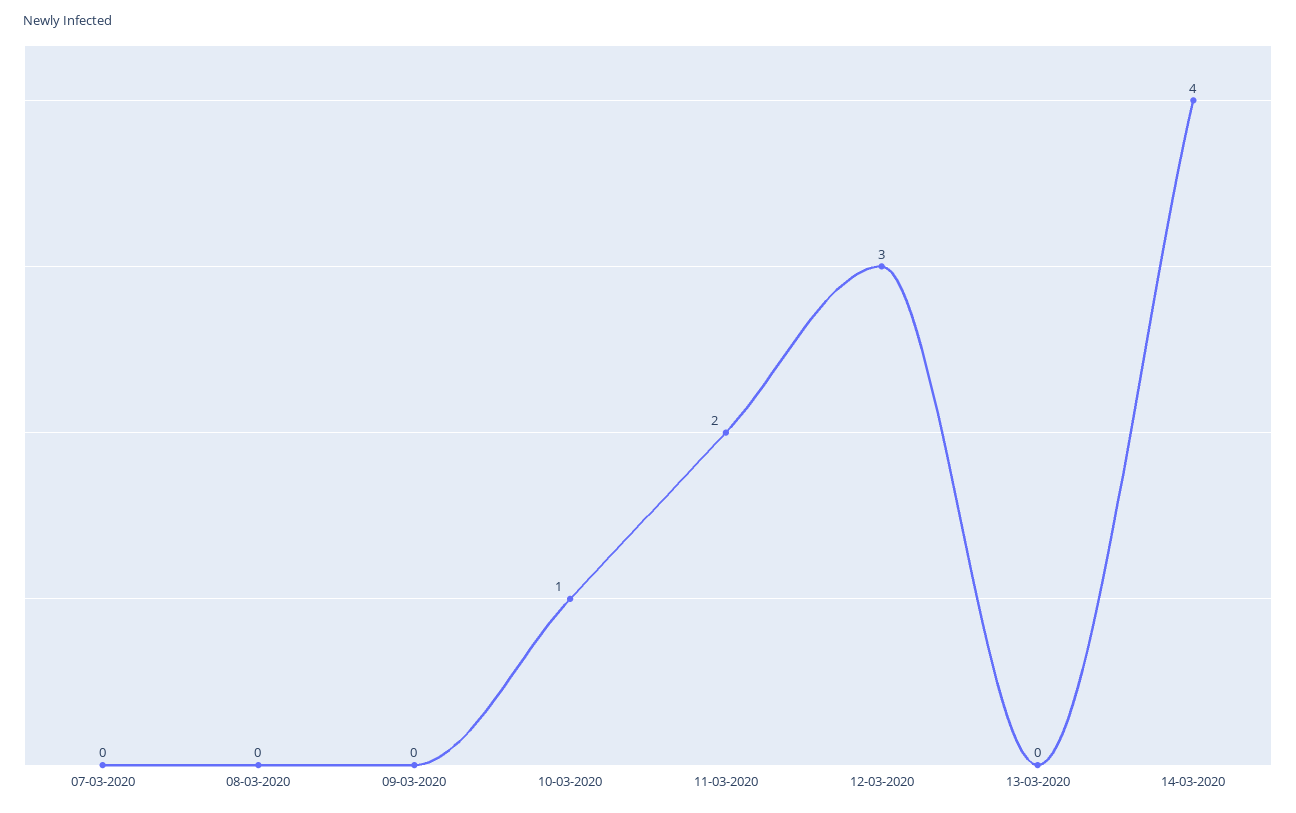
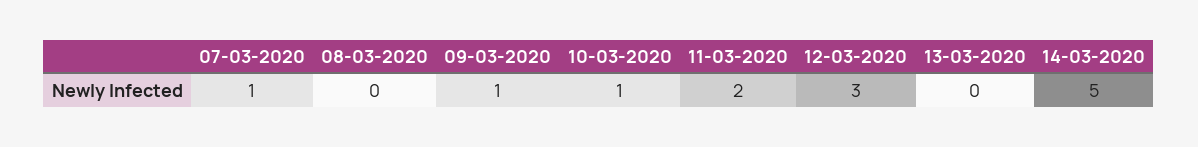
  {
-   "07-03-2020": 0,
+   "07-03-2020": 1,
    "08-03-2020": 0,
-   "09-03-2020": 0,
+   "09-03-2020": 1,
    "10-03-2020": 1,
    "11-03-2020": 2,
    "12-03-2020": 3,
    "13-03-2020": 0,
-   "14-03-2020": 4
+   "14-03-2020": 5
  }

